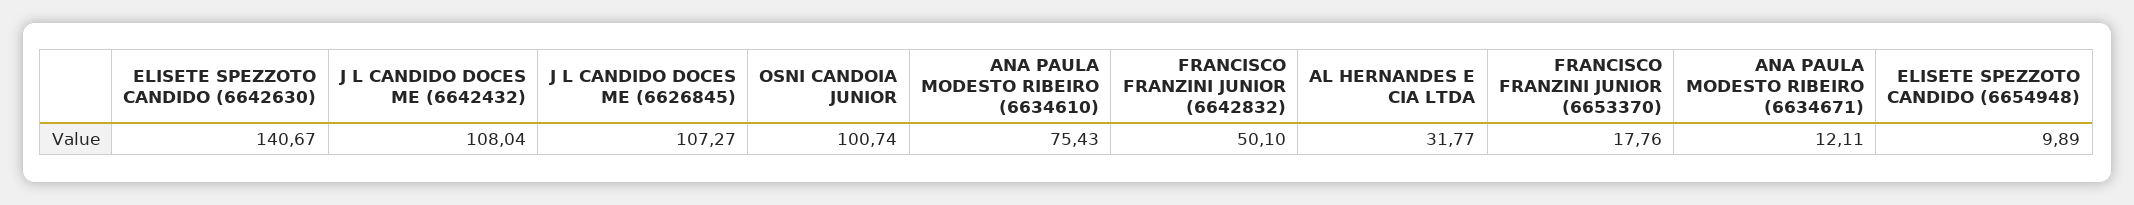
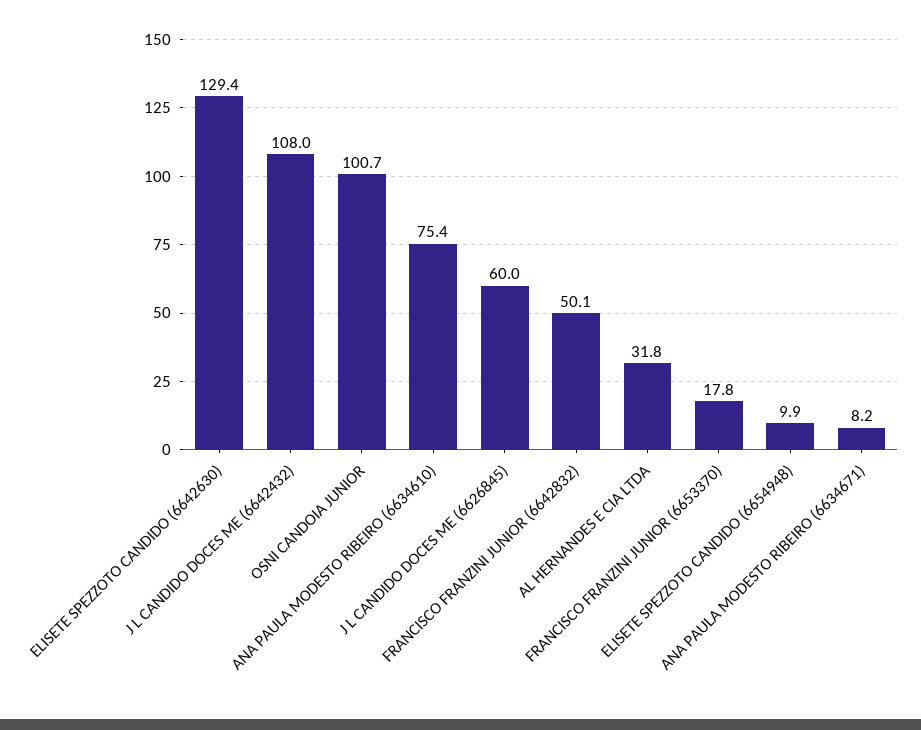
  {
-   "ELISETE SPEZZOTO CANDIDO (6642630)": 140.67,
+   "ELISETE SPEZZOTO CANDIDO (6642630)": 129.4,
    "J L CANDIDO DOCES ME (6642432)": 108.04,
-   "J L CANDIDO DOCES ME (6626845)": 107.27,
+   "J L CANDIDO DOCES ME (6626845)": 60,
    "OSNI CANDOIA JUNIOR": 100.74,
    "ANA PAULA MODESTO RIBEIRO (6634610)": 75.43,
    "FRANCISCO FRANZINI JUNIOR (6642832)": 50.1,
    "AL HERNANDES E CIA LTDA": 31.77,
    "FRANCISCO FRANZINI JUNIOR (6653370)": 17.76,
-   "ANA PAULA MODESTO RIBEIRO (6634671)": 12.11,
+   "ANA PAULA MODESTO RIBEIRO (6634671)": 8.2,
    "ELISETE SPEZZOTO CANDIDO (6654948)": 9.89
  }

